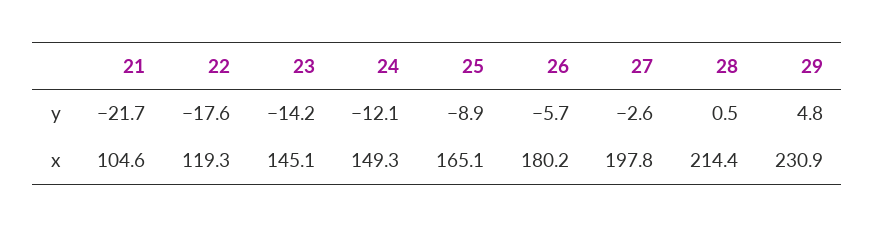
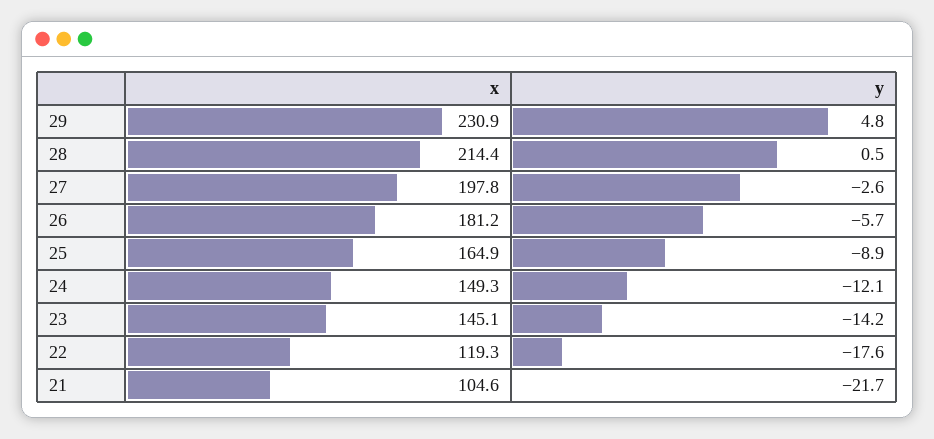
  {
    "21": {
      "y": -21.7,
      "x": 104.6
    },
    "22": {
      "y": -17.6,
      "x": 119.3
    },
    "23": {
      "y": -14.2,
      "x": 145.1
    },
    "24": {
      "y": -12.1,
      "x": 149.3
    },
    "25": {
      "y": -8.9,
-     "x": 165.1
+     "x": 164.9
    },
    "26": {
      "y": -5.7,
-     "x": 180.2
+     "x": 181.2
    },
    "27": {
      "y": -2.6,
      "x": 197.8
    },
    "28": {
      "y": 0.5,
      "x": 214.4
    },
    "29": {
      "y": 4.8,
      "x": 230.9
    }
  }

